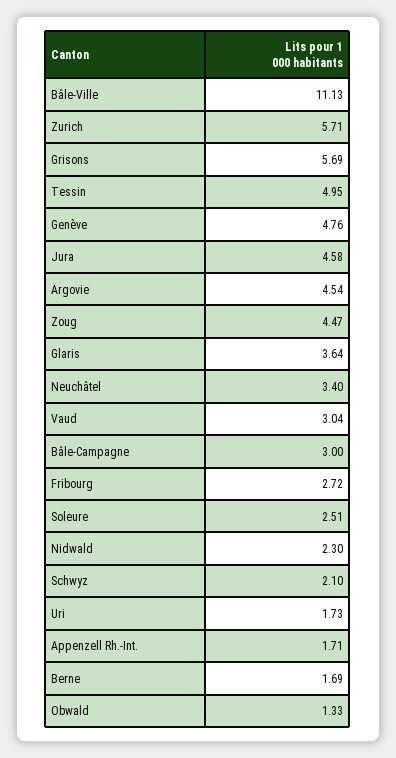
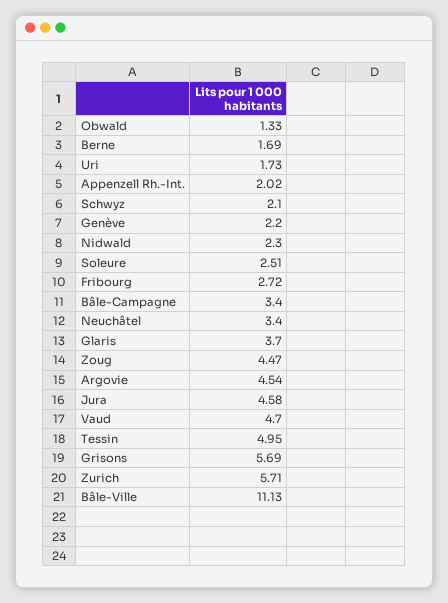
  {
    "Bâle-Ville": 11.13,
    "Zurich": 5.71,
    "Grisons": 5.69,
    "Tessin": 4.95,
-   "Genève": 4.76,
+   "Genève": 2.2,
    "Jura": 4.58,
    "Argovie": 4.54,
    "Zoug": 4.47,
-   "Glaris": 3.64,
+   "Glaris": 3.7,
    "Neuchâtel": 3.4,
-   "Vaud": 3.04,
+   "Vaud": 4.7,
-   "Bâle-Campagne": 3,
+   "Bâle-Campagne": 3.4,
    "Fribourg": 2.72,
    "Soleure": 2.51,
    "Nidwald": 2.3,
    "Schwyz": 2.1,
    "Uri": 1.73,
-   "Appenzell Rh.-Int.": 1.71,
+   "Appenzell Rh.-Int.": 2.02,
    "Berne": 1.69,
    "Obwald": 1.33
  }

